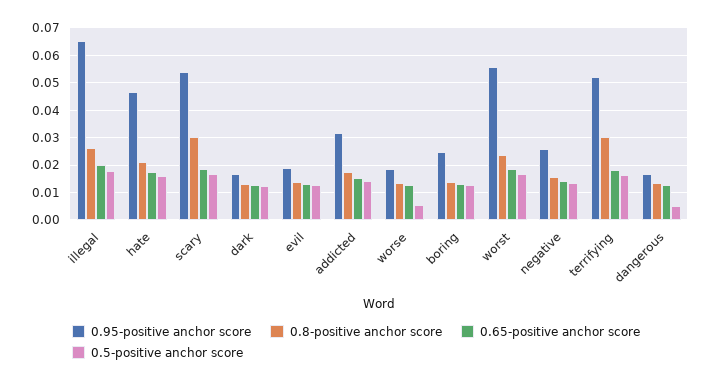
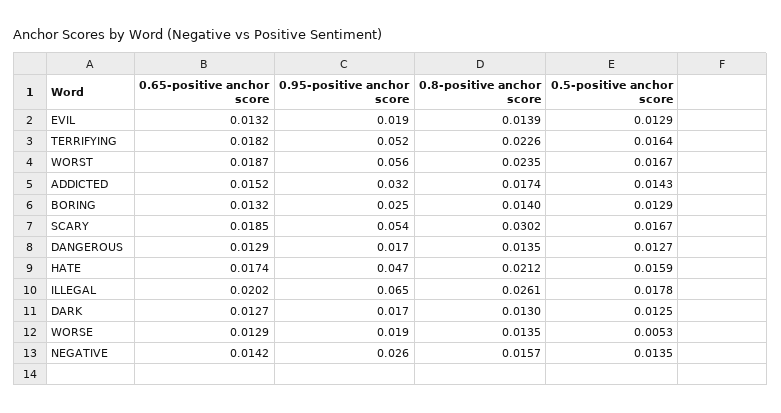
  {
    "0.95-positive anchor score": {
      "illegal": 0.065,
      "hate": 0.047,
      "scary": 0.054,
      "dark": 0.017,
      "evil": 0.019,
      "addicted": 0.032,
      "worse": 0.019,
      "boring": 0.025,
      "worst": 0.056,
      "negative": 0.026,
      "terrifying": 0.052,
      "dangerous": 0.017
    },
    "0.8-positive anchor score": {
      "illegal": 0.0261,
      "hate": 0.0212,
      "scary": 0.0302,
      "dark": 0.013,
      "evil": 0.0139,
      "addicted": 0.0174,
      "worse": 0.0135,
      "boring": 0.014,
      "worst": 0.0235,
      "negative": 0.0157,
-     "terrifying": 0.03,
+     "terrifying": 0.0226,
      "dangerous": 0.0135
    },
    "0.65-positive anchor score": {
      "illegal": 0.0202,
      "hate": 0.0174,
      "scary": 0.0185,
      "dark": 0.0127,
      "evil": 0.0132,
      "addicted": 0.0152,
      "worse": 0.0129,
      "boring": 0.0132,
      "worst": 0.0187,
      "negative": 0.0142,
      "terrifying": 0.0182,
      "dangerous": 0.0129
    },
    "0.5-positive anchor score": {
      "illegal": 0.0178,
      "hate": 0.0159,
      "scary": 0.0167,
      "dark": 0.0125,
      "evil": 0.0129,
      "addicted": 0.0143,
      "worse": 0.0053,
      "boring": 0.0129,
      "worst": 0.0167,
      "negative": 0.0135,
      "terrifying": 0.0164,
-     "dangerous": 0.005
+     "dangerous": 0.0127
    }
  }

